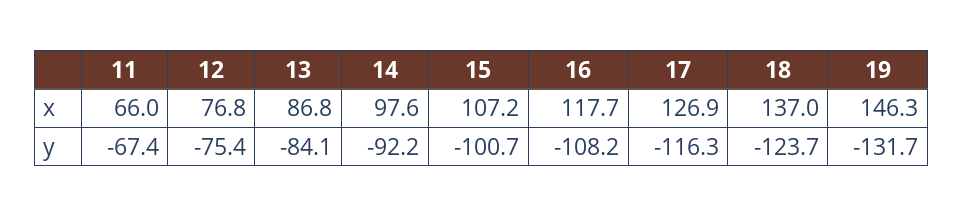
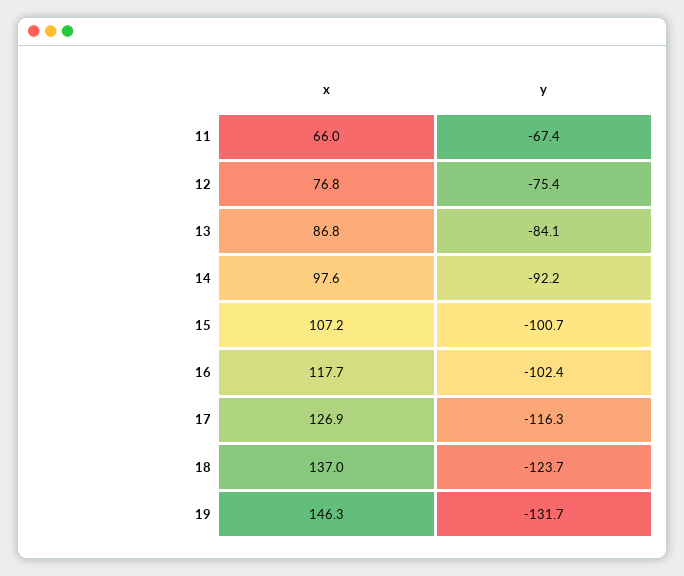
  {
    "11": {
      "x": 66,
      "y": -67.4
    },
    "12": {
      "x": 76.8,
      "y": -75.4
    },
    "13": {
      "x": 86.8,
      "y": -84.1
    },
    "14": {
      "x": 97.6,
      "y": -92.2
    },
    "15": {
      "x": 107.2,
      "y": -100.7
    },
    "16": {
      "x": 117.7,
-     "y": -108.2
+     "y": -102.4
    },
    "17": {
      "x": 126.9,
      "y": -116.3
    },
    "18": {
      "x": 137,
      "y": -123.7
    },
    "19": {
      "x": 146.3,
      "y": -131.7
    }
  }

